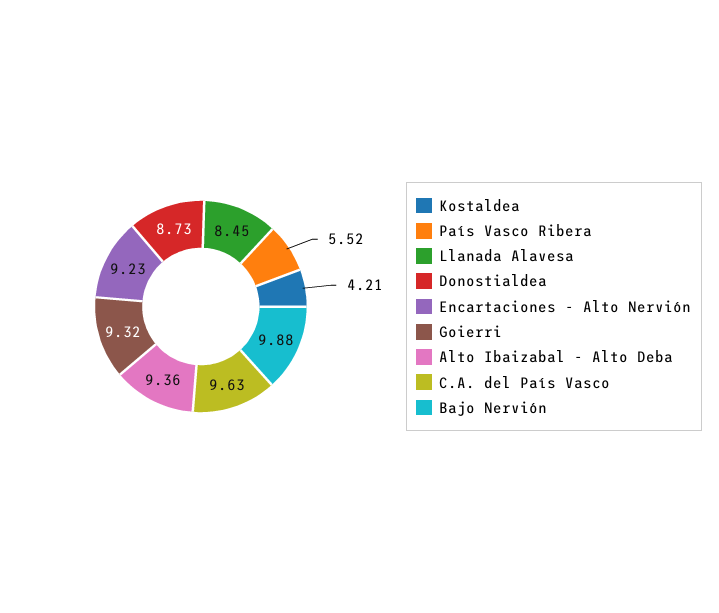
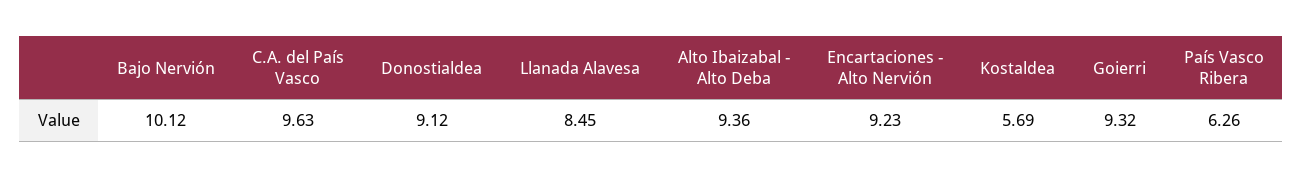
  {
-   "Kostaldea": 4.21,
+   "Kostaldea": 5.69,
-   "País Vasco Ribera": 5.52,
+   "País Vasco Ribera": 6.26,
    "Llanada Alavesa": 8.45,
-   "Donostialdea": 8.73,
+   "Donostialdea": 9.12,
    "Encartaciones - Alto Nervión": 9.23,
    "Goierri": 9.32,
    "Alto Ibaizabal - Alto Deba": 9.36,
    "C.A. del País Vasco": 9.63,
-   "Bajo Nervión": 9.88
+   "Bajo Nervión": 10.12
  }

